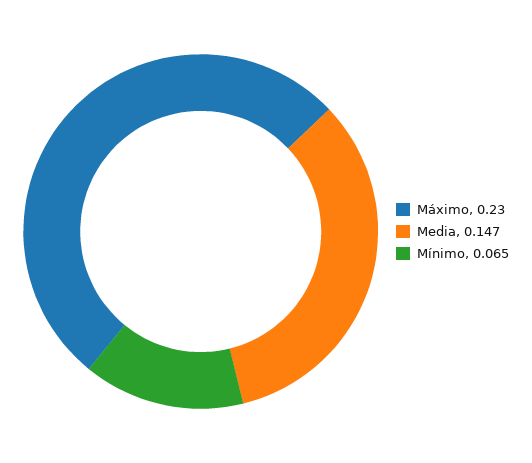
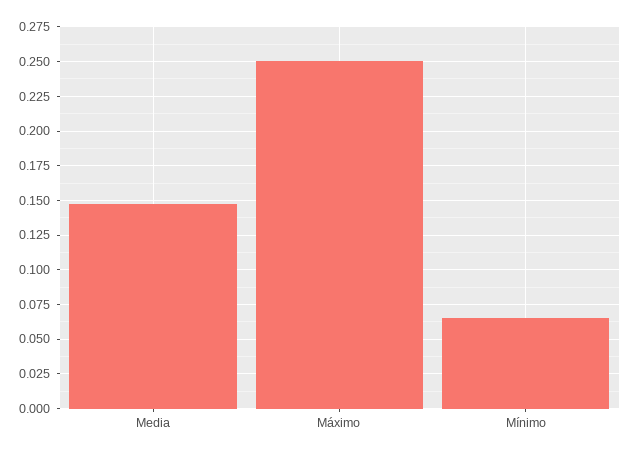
  {
-   "Máximo": 0.23,
+   "Máximo": 0.25,
    "Media": 0.147,
    "Mínimo": 0.065
  }

